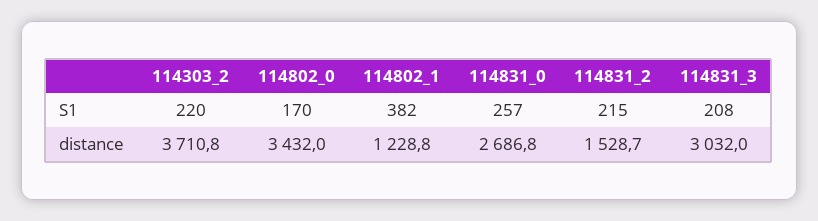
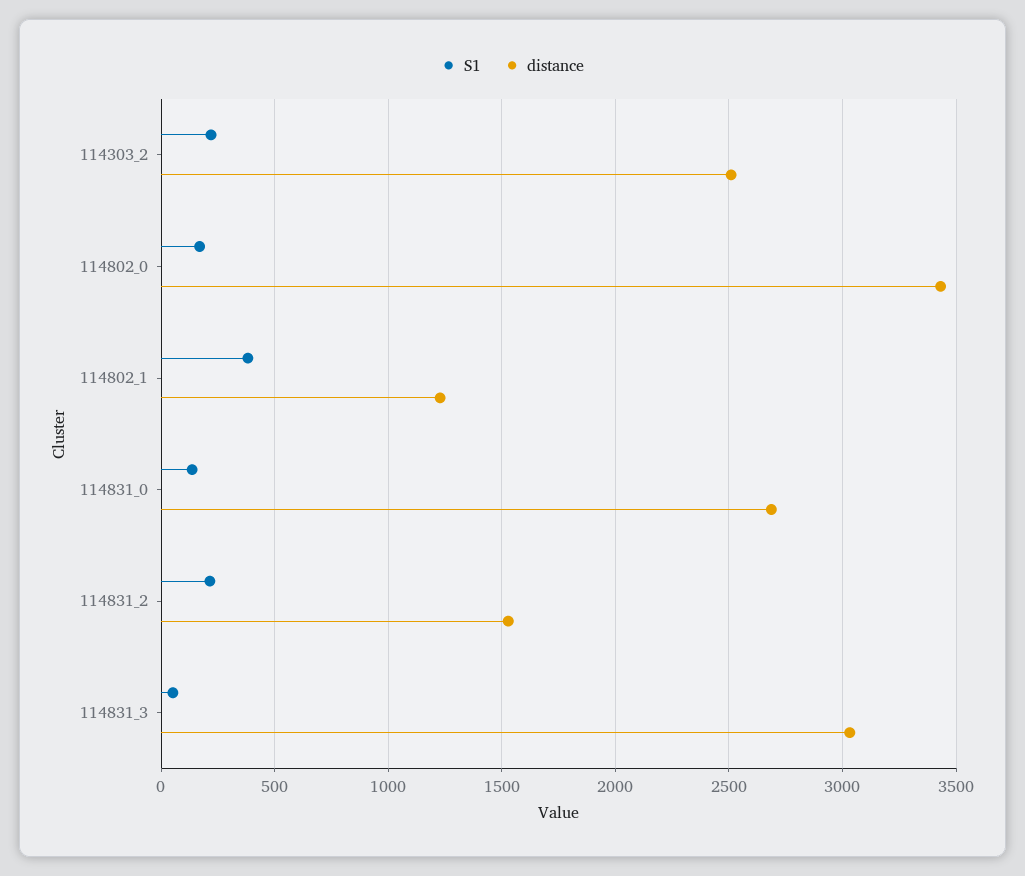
  {
    "S1": {
      "114303_2": 220,
      "114802_0": 170,
      "114802_1": 382,
-     "114831_0": 257,
+     "114831_0": 150,
      "114831_2": 215,
-     "114831_3": 208
+     "114831_3": 50
    },
    "distance": {
-     "114303_2": 3710.8,
+     "114303_2": 2500,
      "114802_0": 3432,
      "114802_1": 1228.8,
      "114831_0": 2686.8,
      "114831_2": 1528.7,
      "114831_3": 3032
    }
  }

